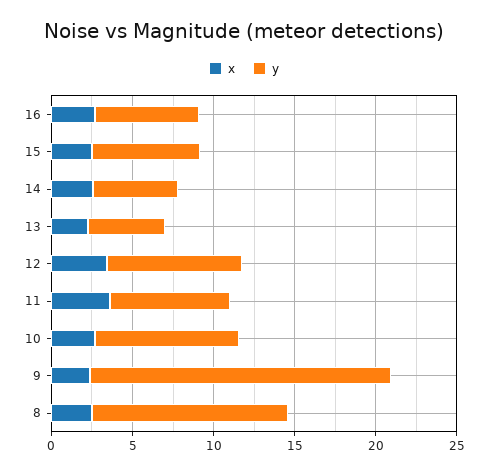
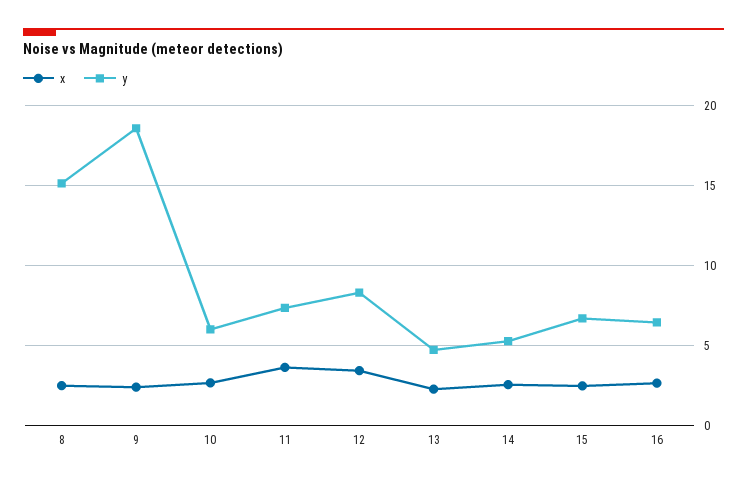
  {
    "x": {
      "16": 2.5,
      "15": 2.5,
      "14": 2.5,
      "13": 2.5,
      "12": 3.5,
      "11": 3.5,
      "10": 2.5,
      "9": 2.5,
      "8": 2.5
    },
    "y": {
      "16": 6.5,
      "15": 6.5,
      "14": 5.5,
      "13": 4.5,
      "12": 8.5,
      "11": 7.5,
-     "10": 9,
+     "10": 6,
      "9": 18.5,
-     "8": 12
+     "8": 15
    }
  }

